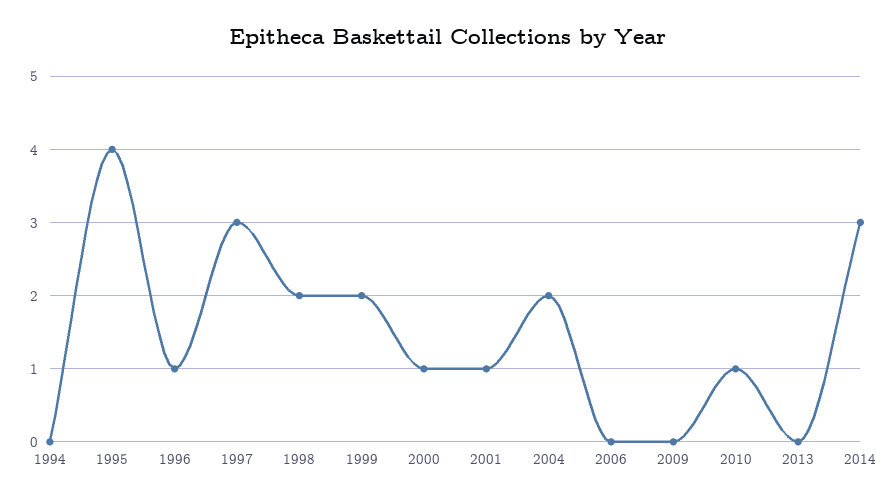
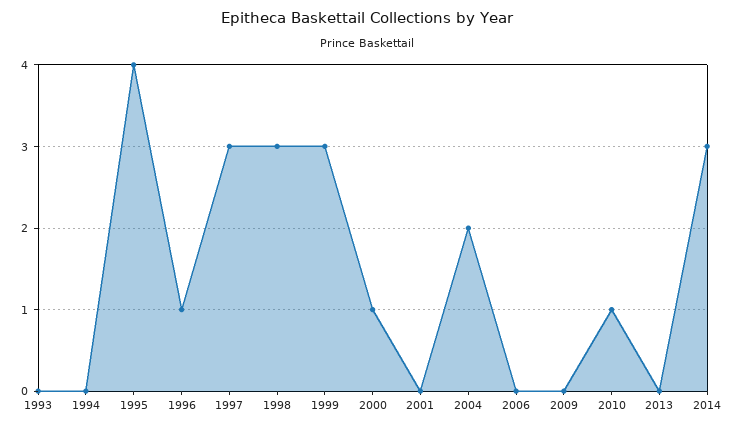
  {
    "1994": 0,
    "1995": 4,
    "1996": 1,
    "1997": 3,
-   "1998": 2,
+   "1998": 3,
-   "1999": 2,
+   "1999": 3,
    "2000": 1,
-   "2001": 1,
+   "2001": 0,
    "2004": 2,
    "2006": 0,
    "2009": 0,
    "2010": 1,
    "2013": 0,
-   "2014": 3
+   "2014": 3,
+   "1993": 0
  }

